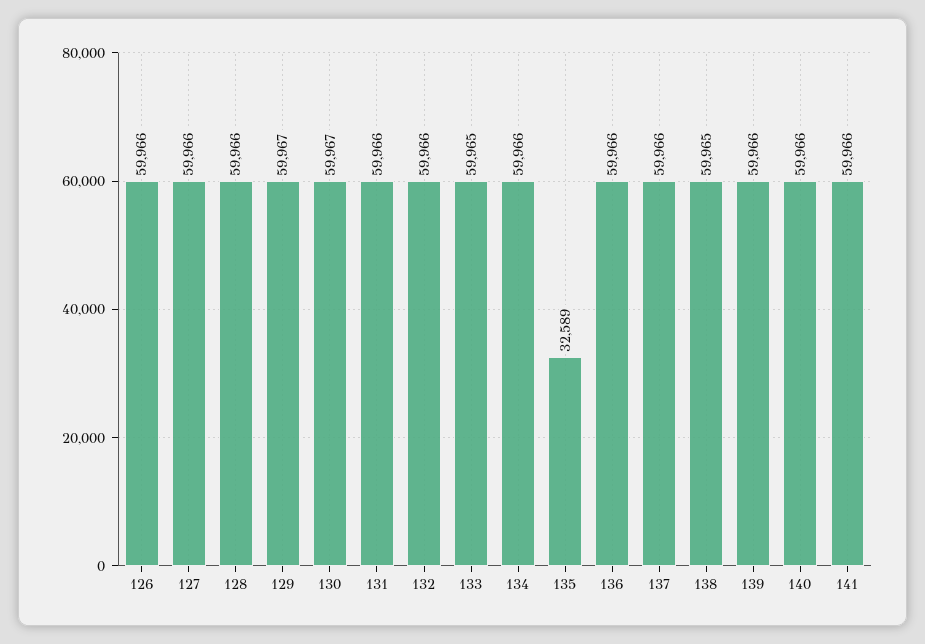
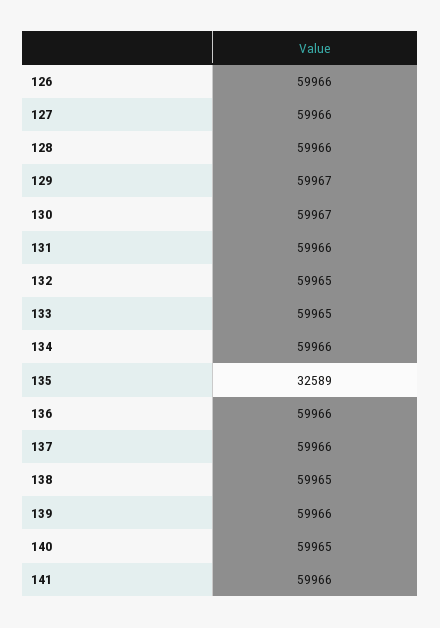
  {
    "126": 59966,
    "127": 59966,
    "128": 59966,
    "129": 59967,
    "130": 59967,
    "131": 59966,
-   "132": 59966,
+   "132": 59965,
    "133": 59965,
    "134": 59966,
    "135": 32589,
    "136": 59966,
    "137": 59966,
    "138": 59965,
    "139": 59966,
-   "140": 59966,
+   "140": 59965,
    "141": 59966
  }

